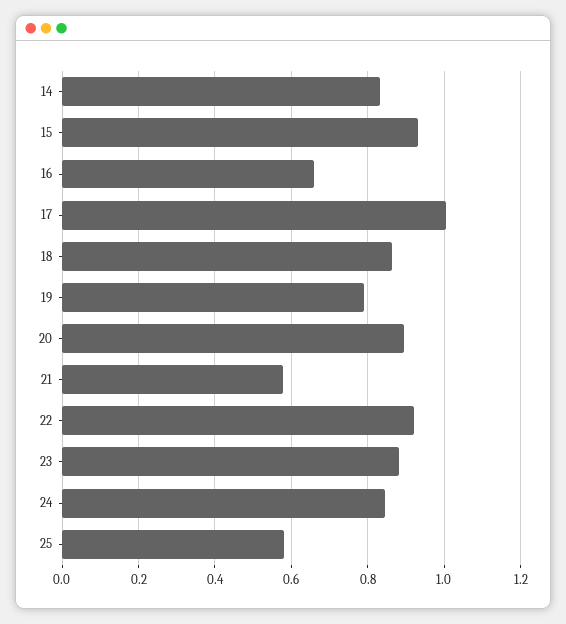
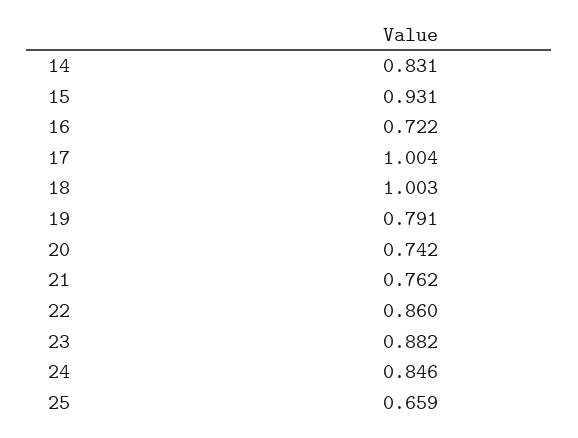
  {
    "14": 0.831,
    "15": 0.931,
-   "16": 0.66,
+   "16": 0.722,
    "17": 1.004,
-   "18": 0.86,
+   "18": 1.003,
    "19": 0.791,
-   "20": 0.9,
+   "20": 0.742,
-   "21": 0.58,
+   "21": 0.762,
-   "22": 0.92,
+   "22": 0.86,
    "23": 0.882,
    "24": 0.846,
-   "25": 0.58
+   "25": 0.659
  }

